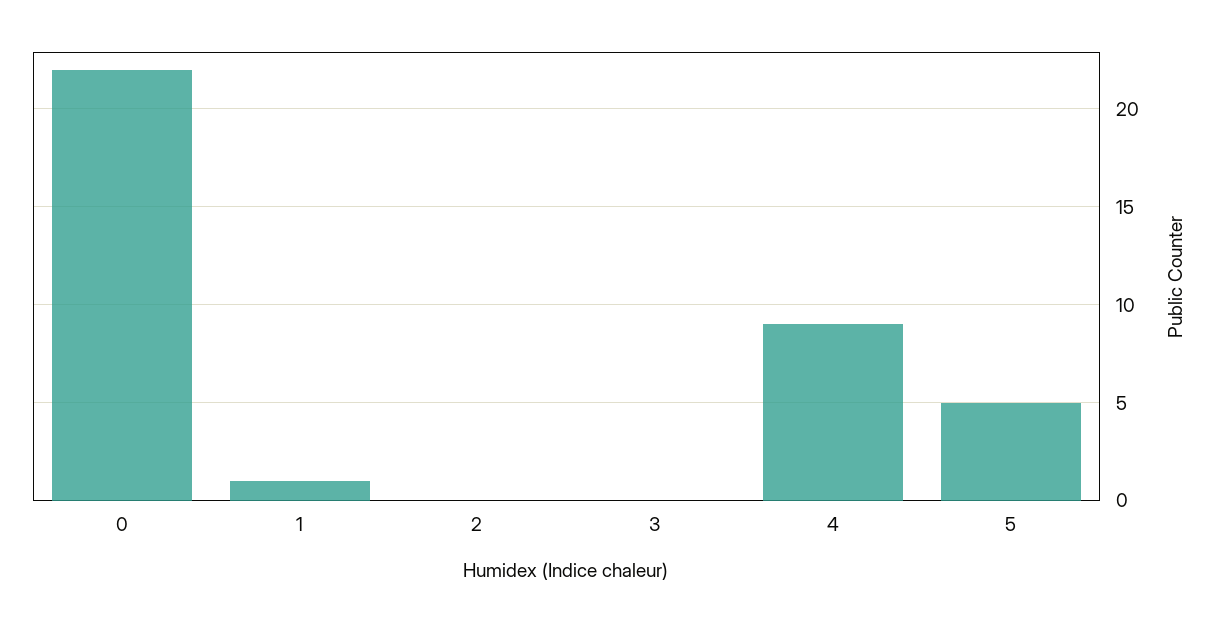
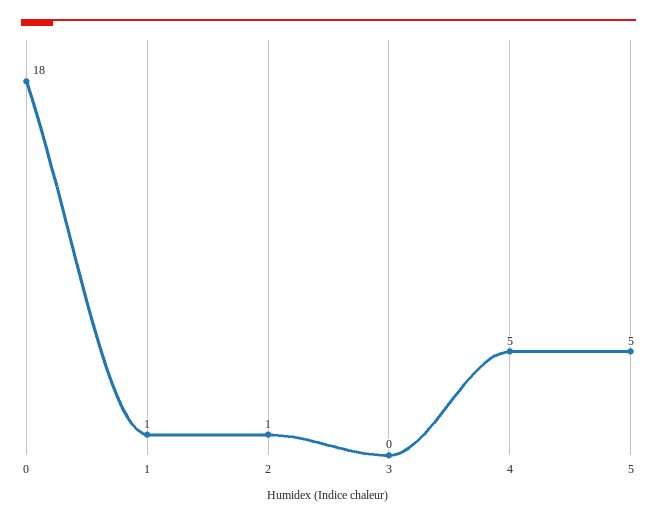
  {
-   "0": 22,
+   "0": 18,
    "1": 1,
-   "2": 0,
+   "2": 1,
    "3": 0,
-   "4": 9,
+   "4": 5,
    "5": 5
  }

